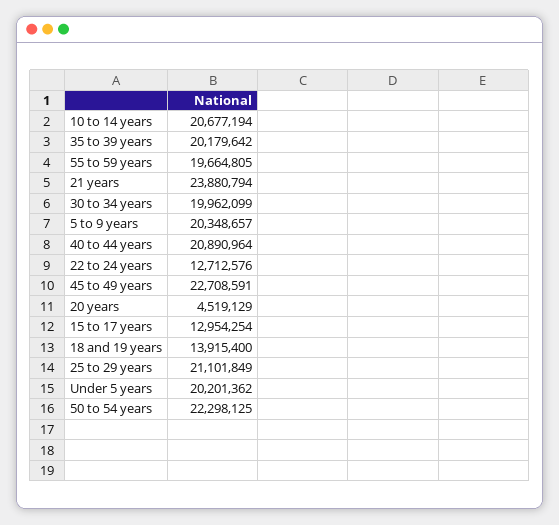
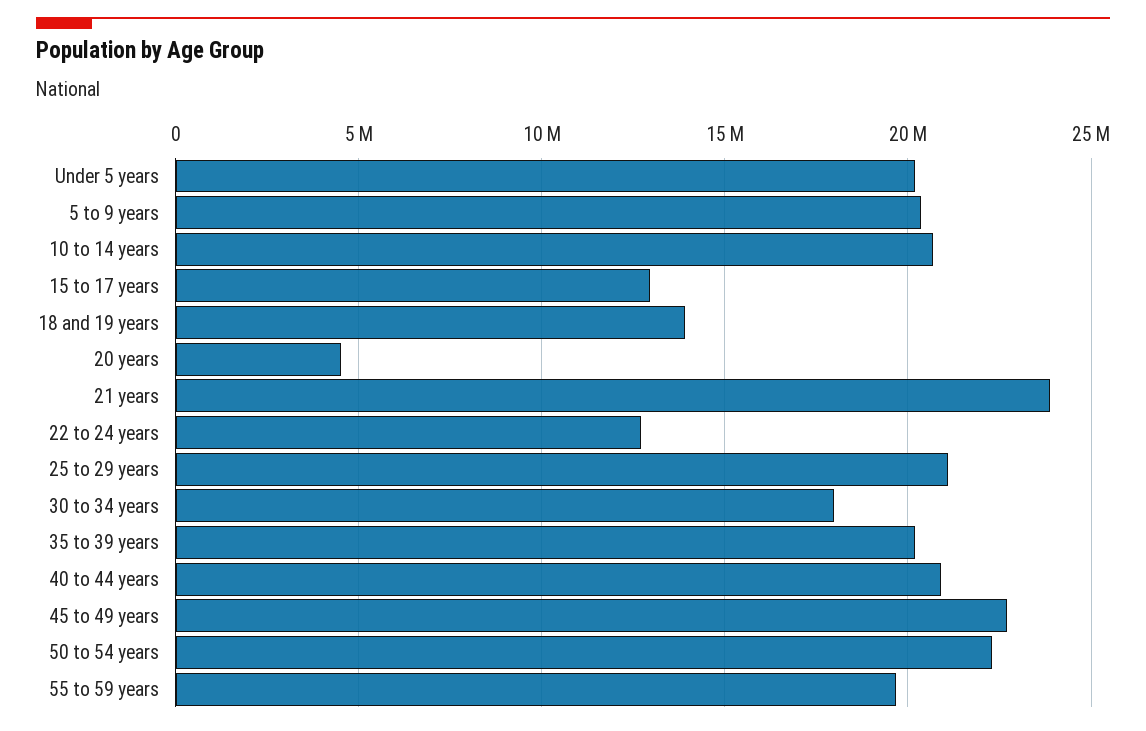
  {
    "10 to 14 years": 20677194,
    "35 to 39 years": 20179642,
    "55 to 59 years": 19664805,
    "21 years": 23880794,
-   "30 to 34 years": 19962099,
+   "30 to 34 years": 18000000,
    "5 to 9 years": 20348657,
    "40 to 44 years": 20890964,
    "22 to 24 years": 12712576,
    "45 to 49 years": 22708591,
    "20 years": 4519129,
    "15 to 17 years": 12954254,
    "18 and 19 years": 13915400,
    "25 to 29 years": 21101849,
    "Under 5 years": 20201362,
    "50 to 54 years": 22298125
  }

